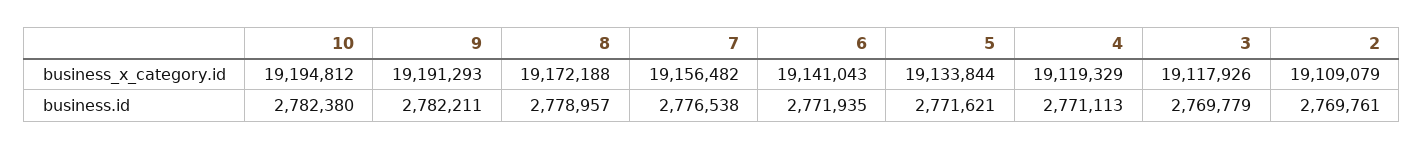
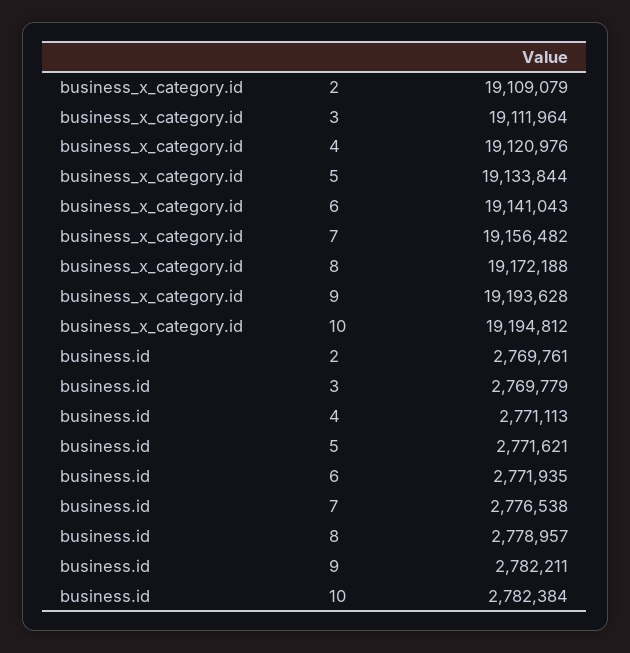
  {
    "10": {
      "business_x_category.id": 19194812,
-     "business.id": 2782380
+     "business.id": 2782384
    },
    "9": {
-     "business_x_category.id": 19191293,
+     "business_x_category.id": 19193628,
      "business.id": 2782211
    },
    "8": {
      "business_x_category.id": 19172188,
      "business.id": 2778957
    },
    "7": {
      "business_x_category.id": 19156482,
      "business.id": 2776538
    },
    "6": {
      "business_x_category.id": 19141043,
      "business.id": 2771935
    },
    "5": {
      "business_x_category.id": 19133844,
      "business.id": 2771621
    },
    "4": {
-     "business_x_category.id": 19119329,
+     "business_x_category.id": 19120976,
      "business.id": 2771113
    },
    "3": {
-     "business_x_category.id": 19117926,
+     "business_x_category.id": 19111964,
      "business.id": 2769779
    },
    "2": {
      "business_x_category.id": 19109079,
      "business.id": 2769761
    }
  }

